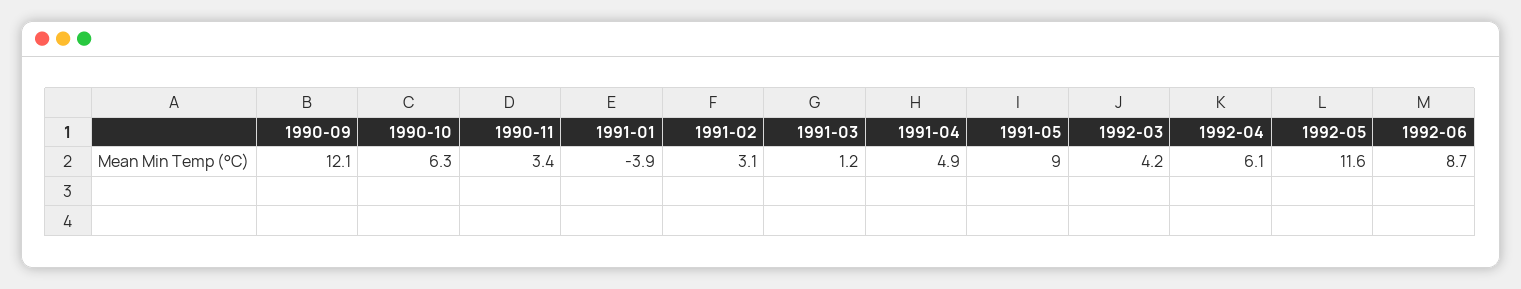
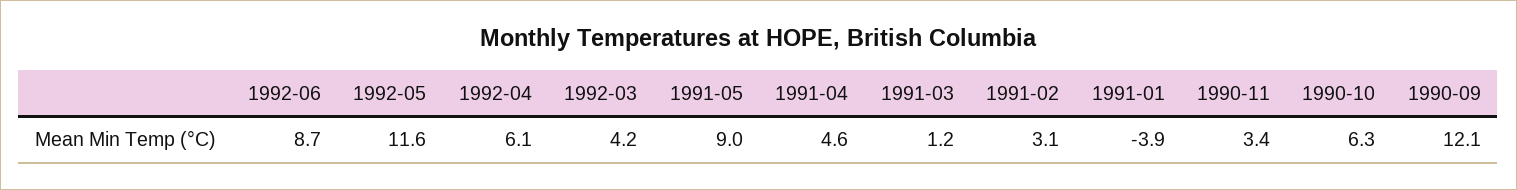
  {
    "1990-09": 12.1,
    "1990-10": 6.3,
    "1990-11": 3.4,
    "1991-01": -3.9,
    "1991-02": 3.1,
    "1991-03": 1.2,
-   "1991-04": 4.9,
+   "1991-04": 4.6,
    "1991-05": 9,
    "1992-03": 4.2,
    "1992-04": 6.1,
    "1992-05": 11.6,
    "1992-06": 8.7
  }

